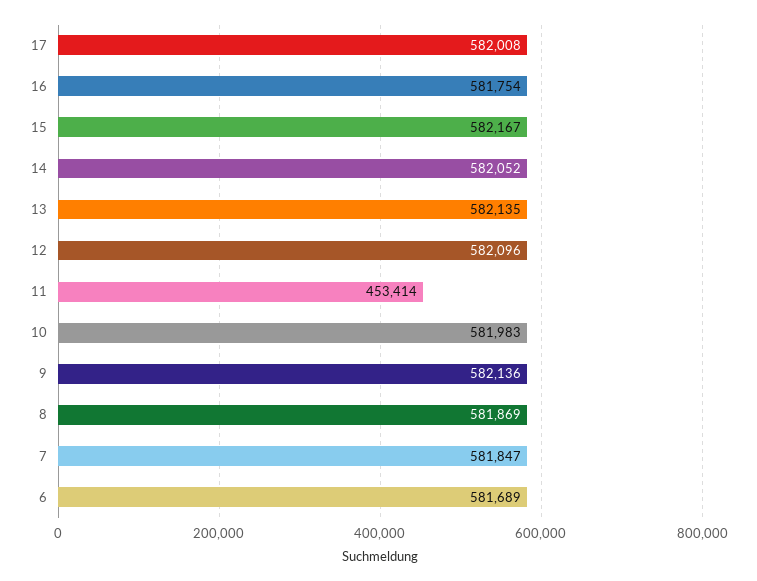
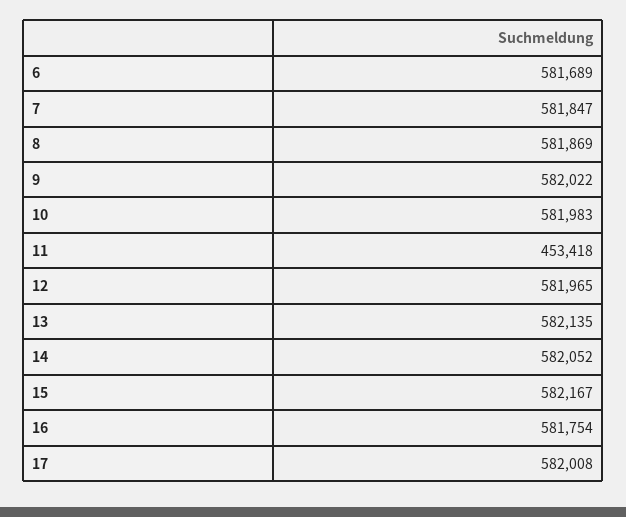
  {
    "17": 582008,
    "16": 581754,
    "15": 582167,
    "14": 582052,
    "13": 582135,
-   "12": 582096,
+   "12": 581965,
-   "11": 453414,
+   "11": 453418,
    "10": 581983,
-   "9": 582136,
+   "9": 582022,
    "8": 581869,
    "7": 581847,
    "6": 581689
  }

